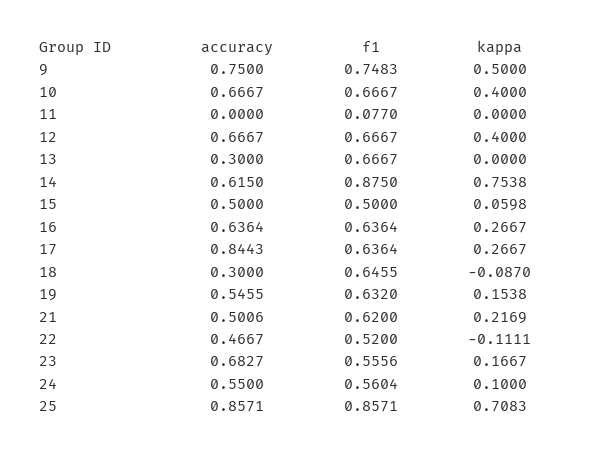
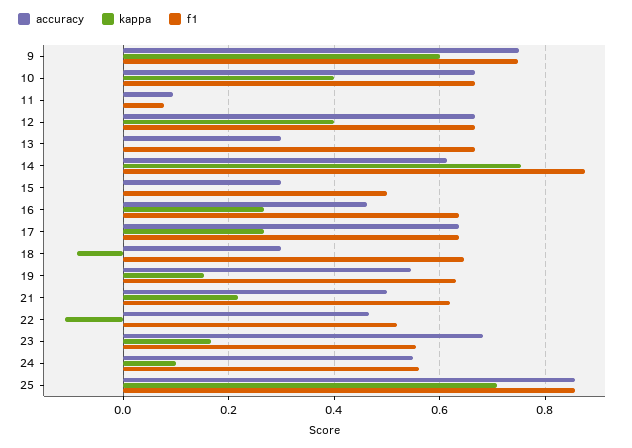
  {
    "accuracy": {
      "9": 0.75,
      "10": 0.6667,
-     "11": 0,
+     "11": 0.1,
      "12": 0.6667,
      "13": 0.3,
      "14": 0.615,
-     "15": 0.5,
+     "15": 0.3,
-     "16": 0.6364,
+     "16": 0.46,
-     "17": 0.8443,
+     "17": 0.64,
      "18": 0.3,
      "19": 0.5455,
      "21": 0.5006,
      "22": 0.4667,
      "23": 0.6827,
      "24": 0.55,
      "25": 0.8571
    },
    "f1": {
      "9": 0.7483,
      "10": 0.6667,
      "11": 0.077,
      "12": 0.6667,
      "13": 0.6667,
      "14": 0.875,
      "15": 0.5,
      "16": 0.6364,
      "17": 0.6364,
      "18": 0.6455,
      "19": 0.632,
      "21": 0.62,
      "22": 0.52,
      "23": 0.5556,
      "24": 0.5604,
      "25": 0.8571
    },
    "kappa": {
-     "9": 0.5,
+     "9": 0.6,
      "10": 0.4,
      "11": 0,
      "12": 0.4,
      "13": 0,
      "14": 0.7538,
-     "15": 0.0598,
+     "15": 0,
      "16": 0.2667,
      "17": 0.2667,
      "18": -0.087,
      "19": 0.1538,
      "21": 0.2169,
      "22": -0.1111,
      "23": 0.1667,
      "24": 0.1,
      "25": 0.7083
    }
  }

